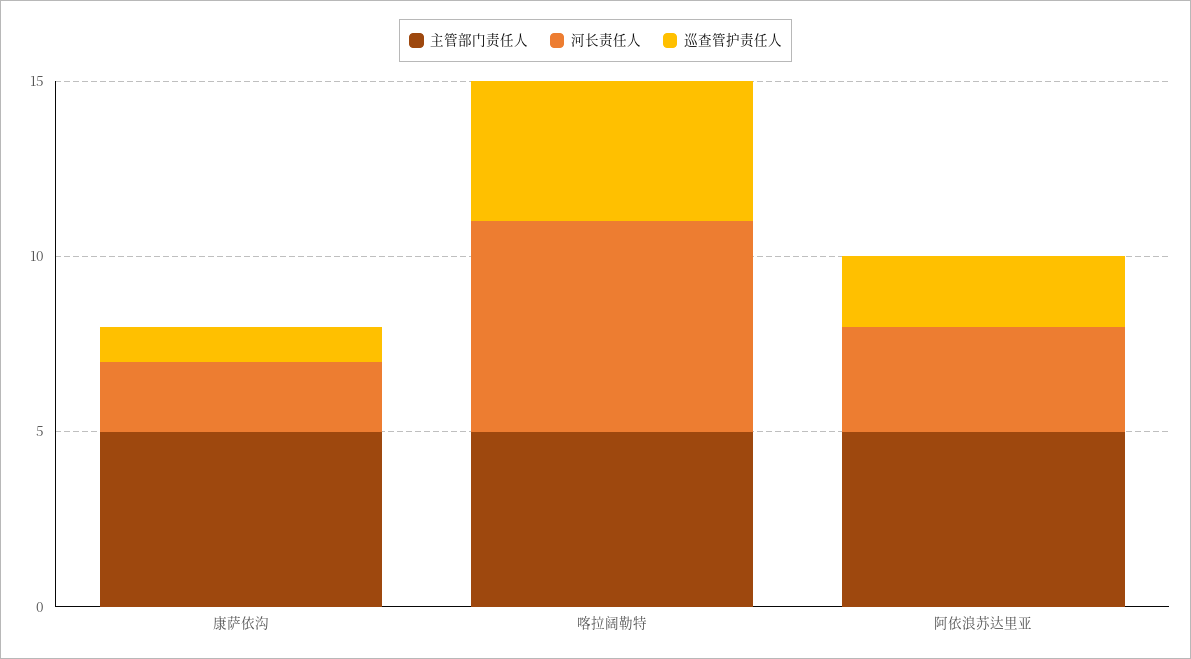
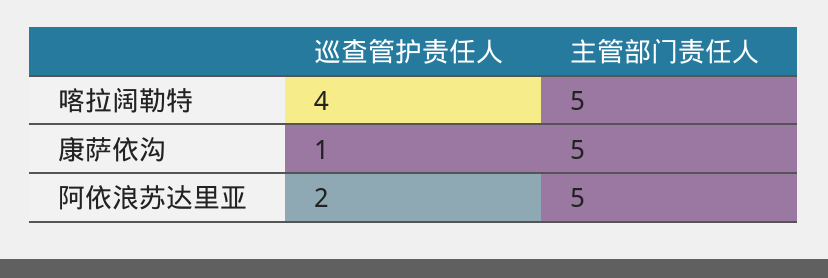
  {
    "主管部门责任人": {
      "康萨依沟": 5,
      "喀拉阔勒特": 5,
      "阿依浪苏达里亚": 5
    },
-   "河长责任人": {
-     "康萨依沟": 2,
-     "喀拉阔勒特": 6,
-     "阿依浪苏达里亚": 3
-   },
    "巡查管护责任人": {
      "康萨依沟": 1,
      "喀拉阔勒特": 4,
      "阿依浪苏达里亚": 2
    }
  }

